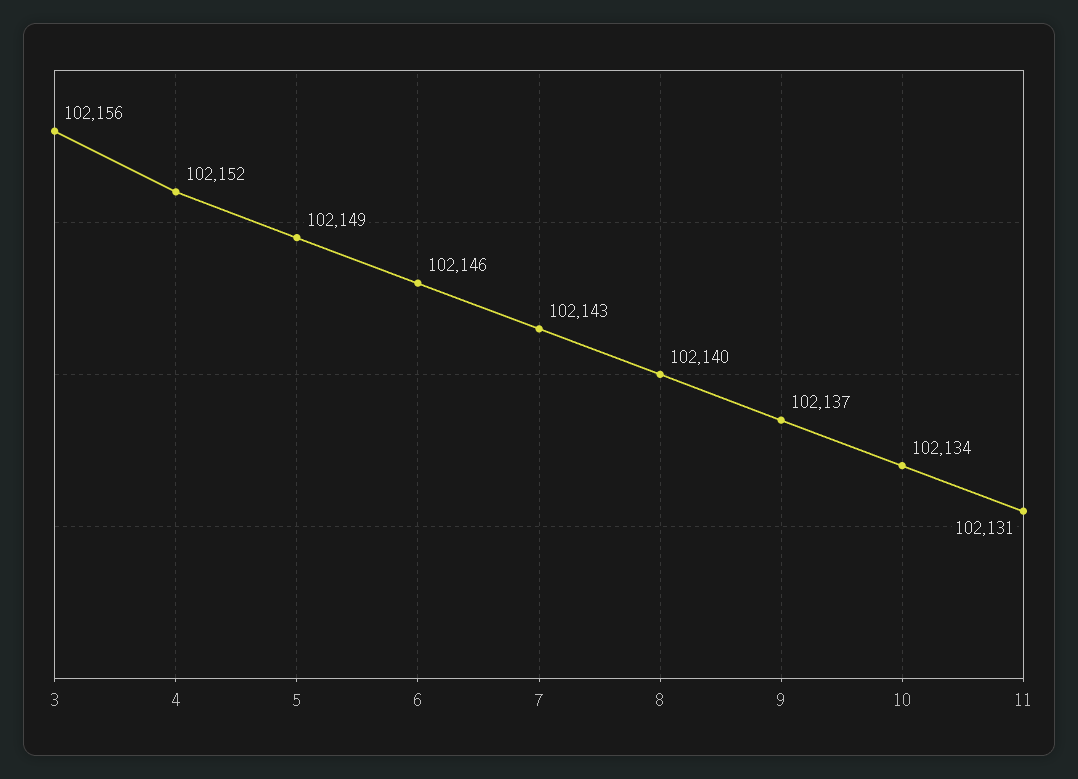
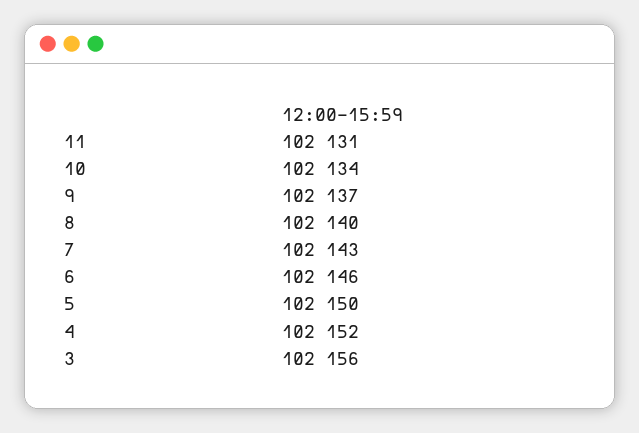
  {
    "3": 102156,
    "4": 102152,
-   "5": 102149,
+   "5": 102150,
    "6": 102146,
    "7": 102143,
    "8": 102140,
    "9": 102137,
    "10": 102134,
    "11": 102131
  }

